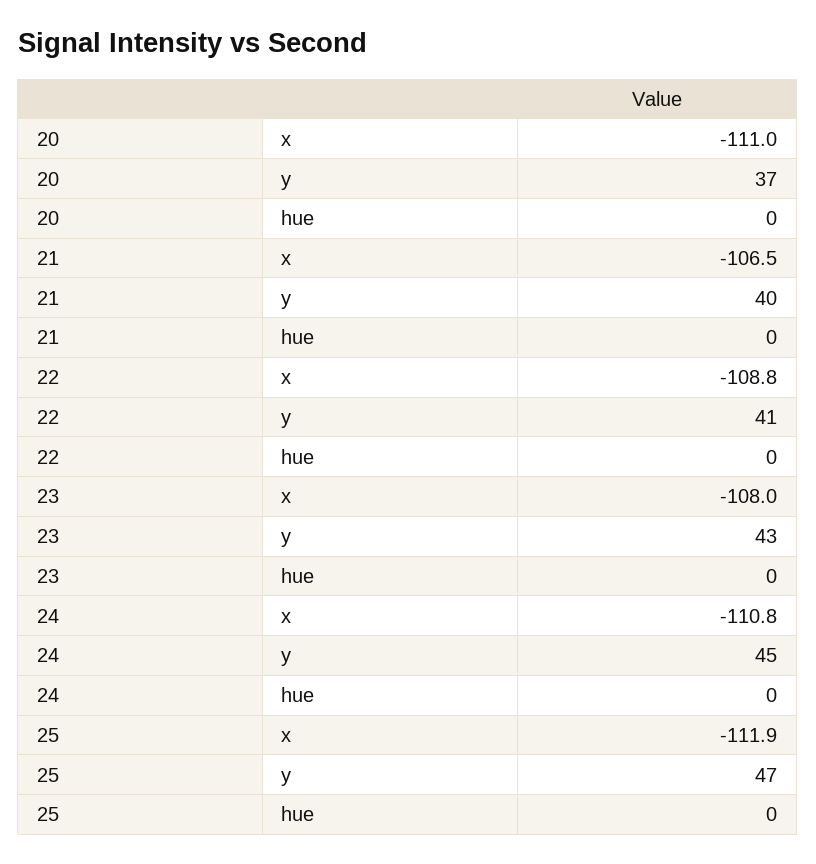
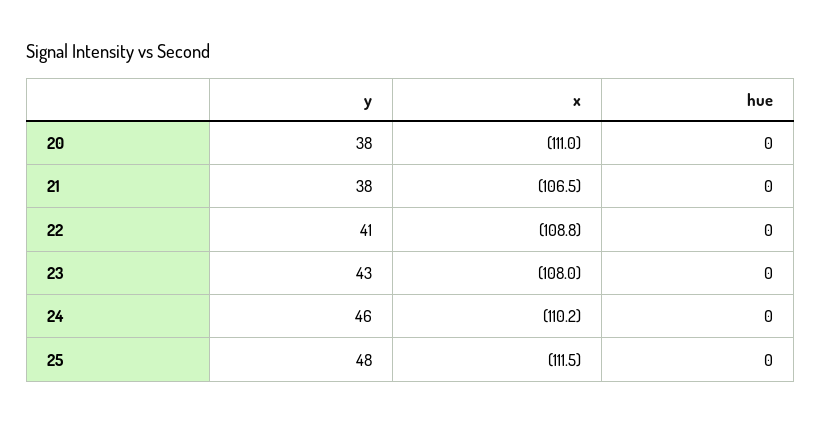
  {
    "20": {
      "x": -111,
-     "y": 37,
+     "y": 38,
      "hue": 0
    },
    "21": {
      "x": -106.5,
-     "y": 40,
+     "y": 38,
      "hue": 0
    },
    "22": {
      "x": -108.8,
      "y": 41,
      "hue": 0
    },
    "23": {
      "x": -108,
      "y": 43,
      "hue": 0
    },
    "24": {
-     "x": -110.8,
+     "x": -110.2,
-     "y": 45,
+     "y": 46,
      "hue": 0
    },
    "25": {
-     "x": -111.9,
+     "x": -111.5,
-     "y": 47,
+     "y": 48,
      "hue": 0
    }
  }

